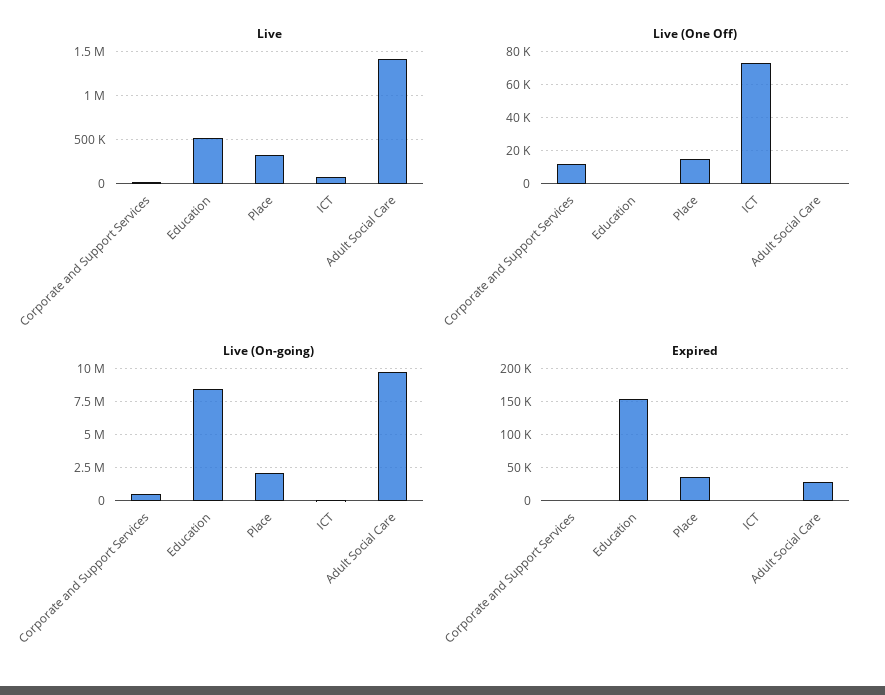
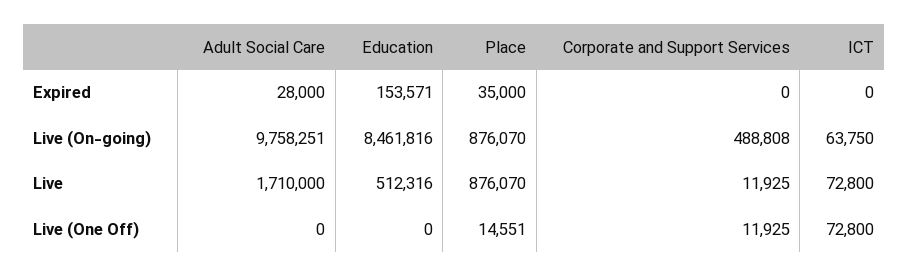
  {
    "Live": {
      "Corporate and Support Services": 11925,
      "Education": 512316,
-     "Place": 300000,
+     "Place": 876070,
      "ICT": 72800,
-     "Adult Social Care": 1400000
+     "Adult Social Care": 1710000
    },
    "Live (One Off)": {
      "Corporate and Support Services": 11925,
      "Education": 0,
      "Place": 14551,
      "ICT": 72800,
      "Adult Social Care": 0
    },
    "Live (On-going)": {
      "Corporate and Support Services": 488808,
      "Education": 8461816,
-     "Place": 2000000,
+     "Place": 876070,
      "ICT": 63750,
      "Adult Social Care": 9758251
    },
    "Expired": {
      "Corporate and Support Services": 0,
      "Education": 153571,
      "Place": 35000,
      "ICT": 0,
      "Adult Social Care": 28000
    }
  }

